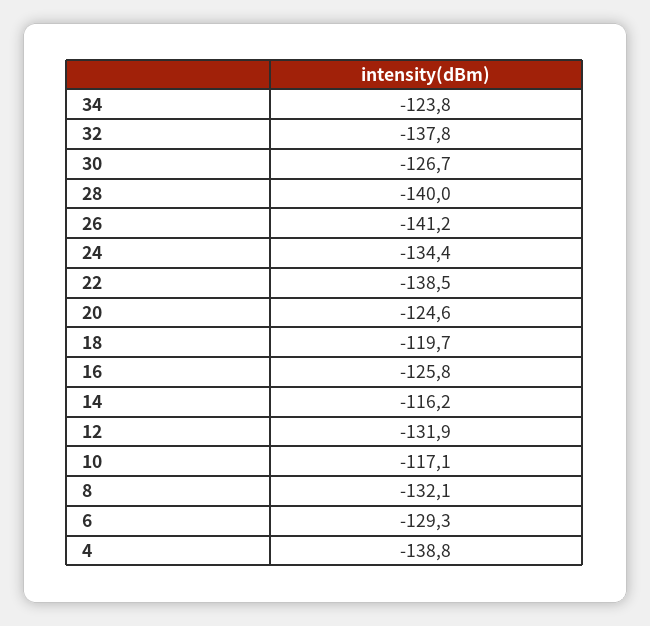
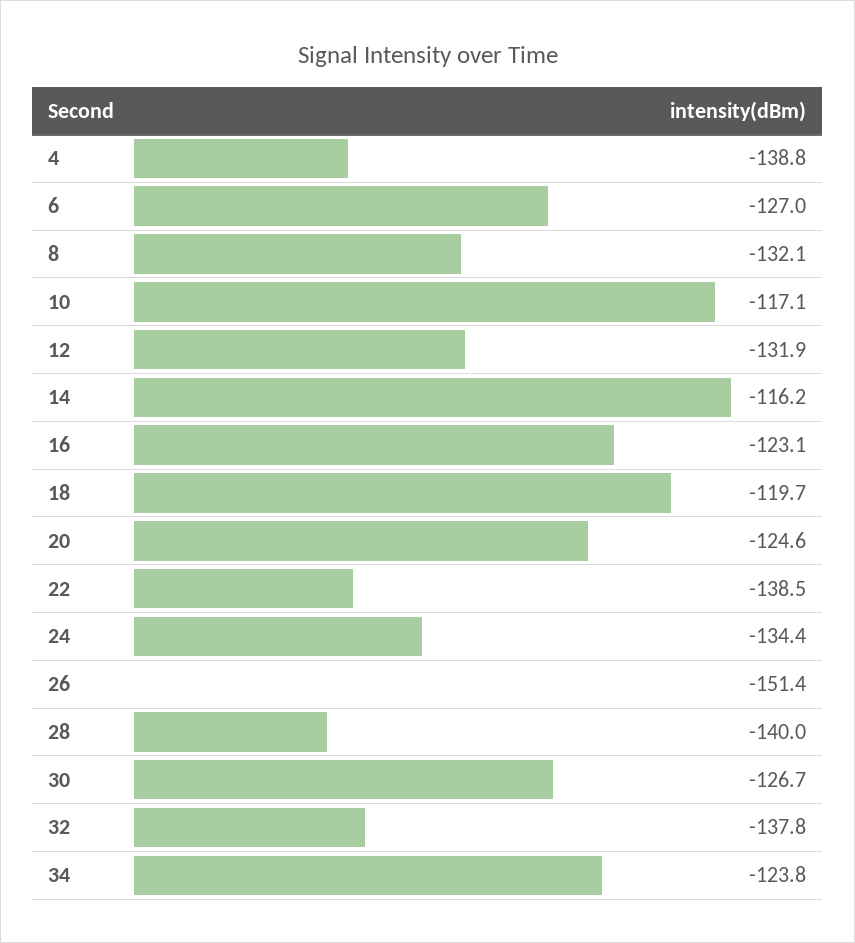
  {
    "34": -123.8,
    "32": -137.8,
    "30": -126.7,
    "28": -140,
-   "26": -141.2,
+   "26": -151.4,
    "24": -134.4,
    "22": -138.5,
    "20": -124.6,
    "18": -119.7,
-   "16": -125.8,
+   "16": -123.1,
    "14": -116.2,
    "12": -131.9,
    "10": -117.1,
    "8": -132.1,
-   "6": -129.3,
+   "6": -127,
    "4": -138.8
  }

